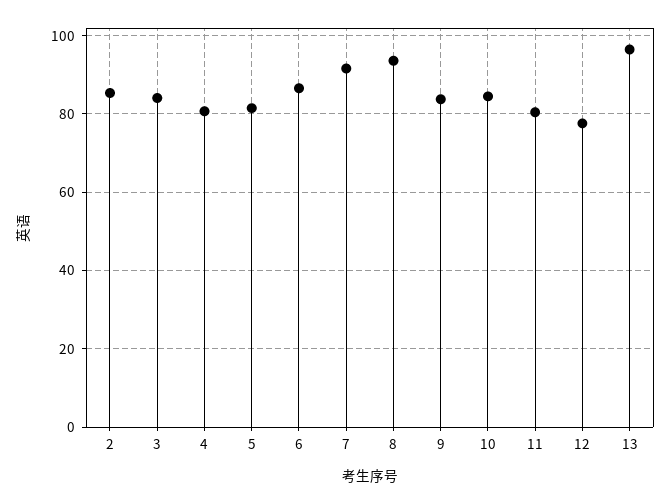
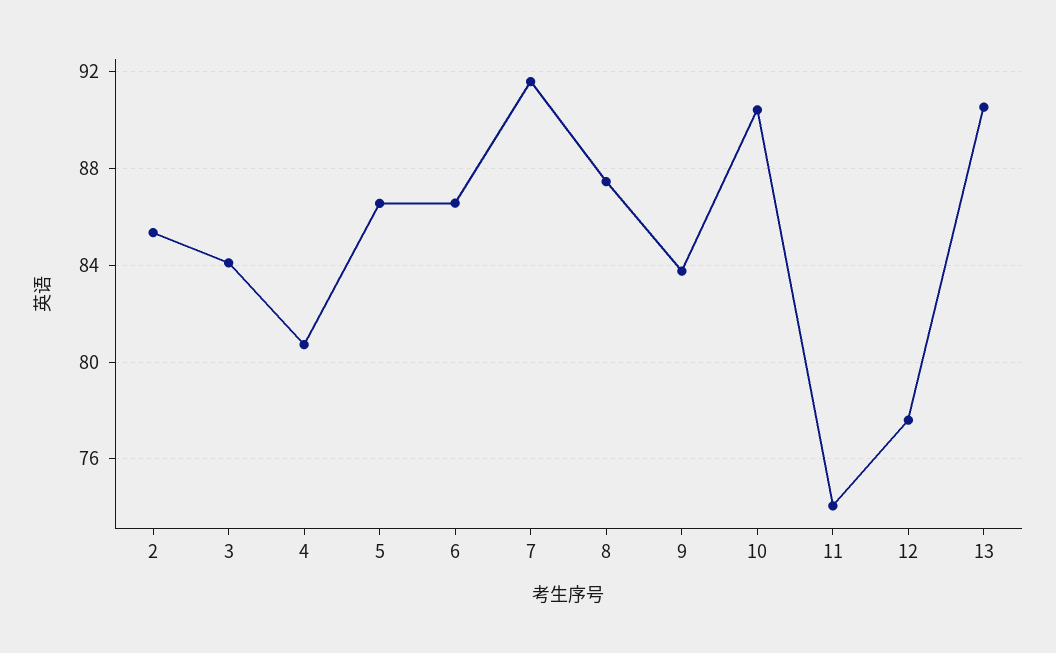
  {
    "2": 85.5,
    "3": 84,
    "4": 80.5,
-   "5": 82,
+   "5": 86.5,
    "6": 86.5,
    "7": 91.5,
-   "8": 94,
+   "8": 87.5,
    "9": 84,
-   "10": 84,
+   "10": 90.5,
-   "11": 80,
+   "11": 74,
    "12": 77.5,
-   "13": 96
+   "13": 90.5
  }

